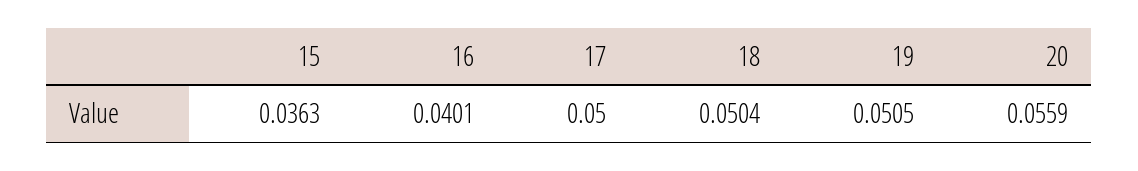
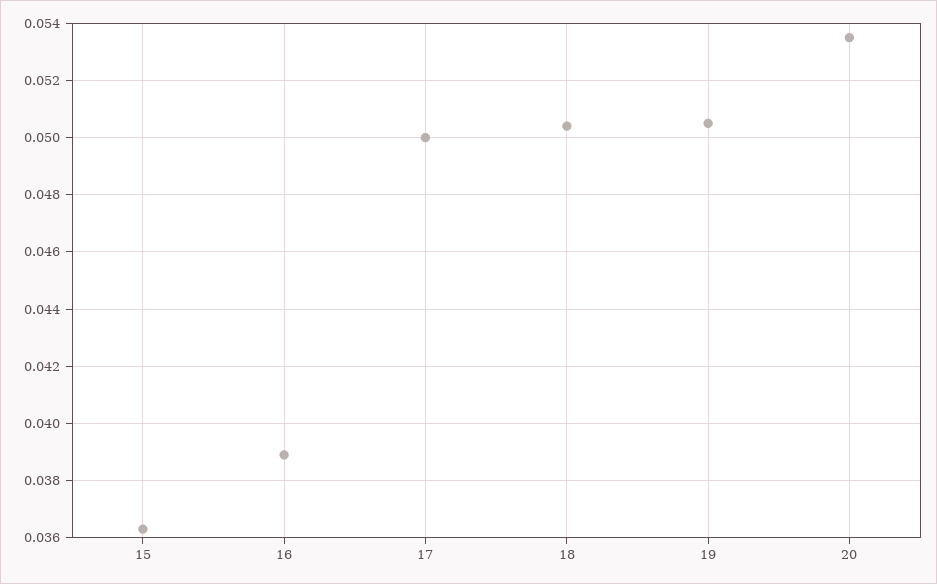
  {
    "15": 0.0363,
-   "16": 0.0401,
+   "16": 0.039,
    "17": 0.05,
    "18": 0.0504,
    "19": 0.0505,
-   "20": 0.0559
+   "20": 0.0535
  }

